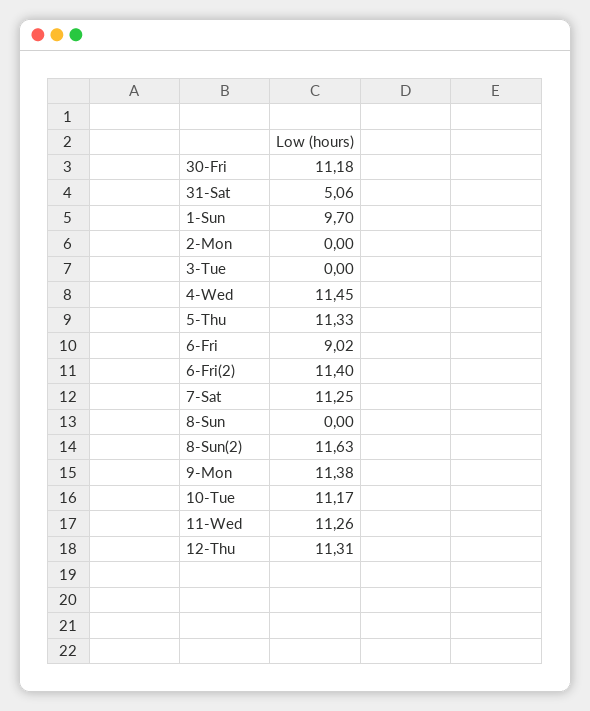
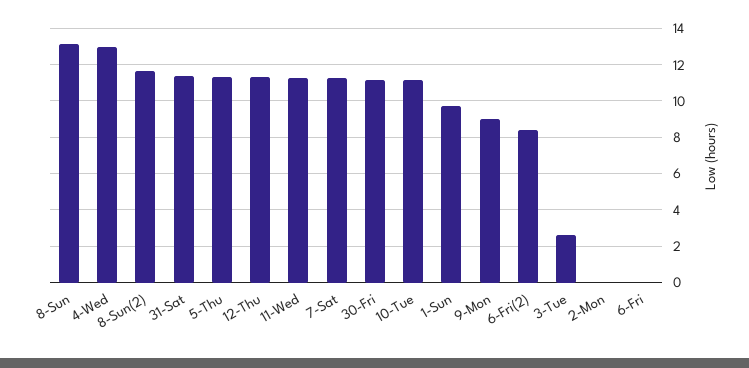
  {
    "30-Fri": 11.18,
-   "31-Sat": 5.06,
+   "31-Sat": 11.5,
    "1-Sun": 9.7,
    "2-Mon": 0,
-   "3-Tue": 0,
+   "3-Tue": 2.5,
-   "4-Wed": 11.45,
+   "4-Wed": 13,
    "5-Thu": 11.33,
-   "6-Fri": 9.02,
+   "6-Fri": 0,
-   "6-Fri(2)": 11.4,
+   "6-Fri(2)": 8.5,
    "7-Sat": 11.25,
-   "8-Sun": 0,
+   "8-Sun": 13,
    "8-Sun(2)": 11.63,
-   "9-Mon": 11.38,
+   "9-Mon": 9,
    "10-Tue": 11.17,
    "11-Wed": 11.26,
    "12-Thu": 11.31
  }

